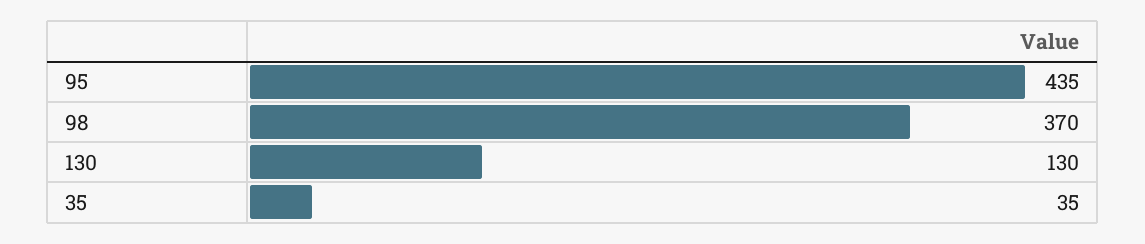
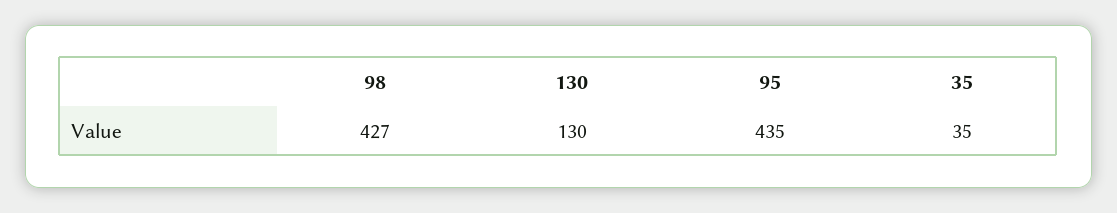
  {
    "95": 435,
-   "98": 370,
+   "98": 427,
    "130": 130,
    "35": 35
  }

